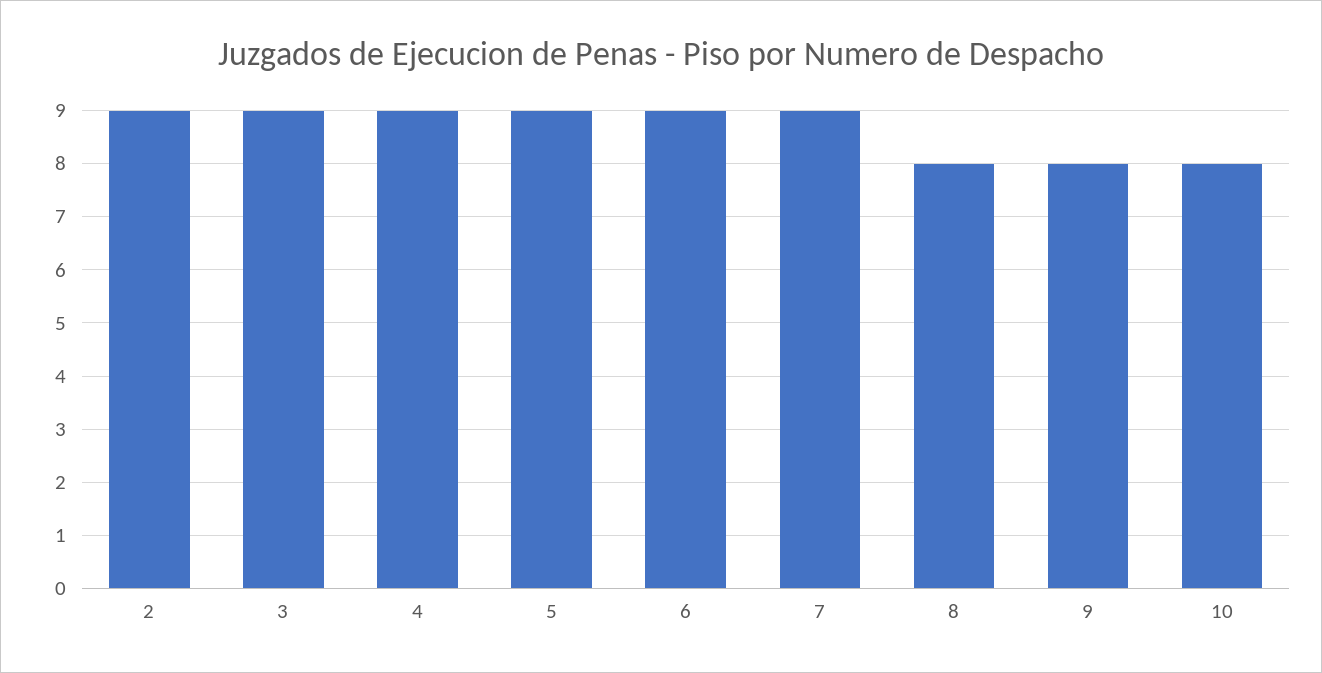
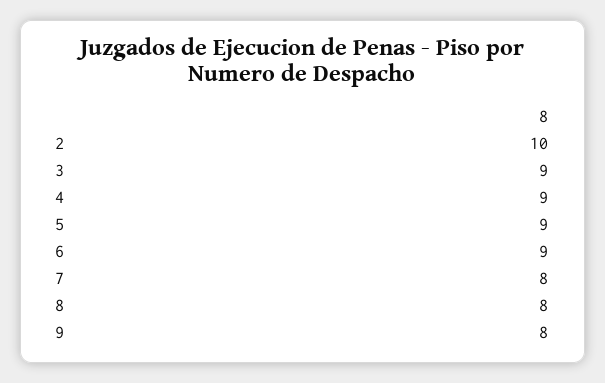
  {
-   "2": 9,
+   "2": 10,
    "3": 9,
    "4": 9,
    "5": 9,
    "6": 9,
-   "7": 9,
+   "7": 8,
    "8": 8,
-   "9": 8,
+   "9": 8
-   "10": 8
  }

